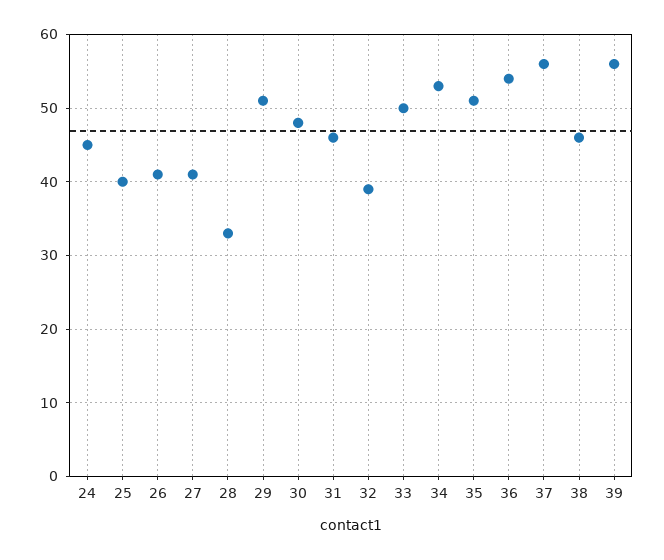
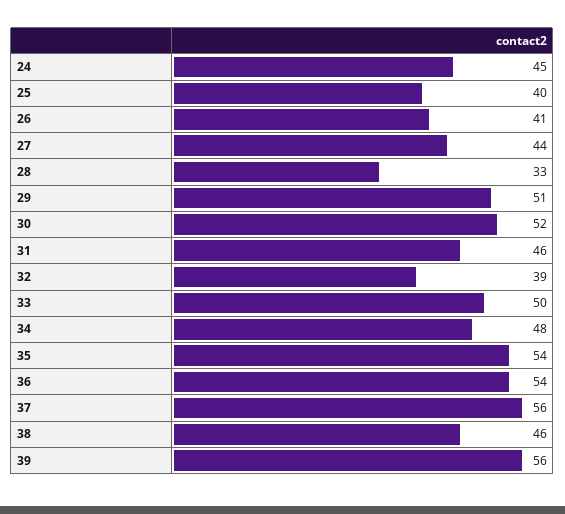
  {
    "24": 45,
    "25": 40,
    "26": 41,
-   "27": 41,
+   "27": 44,
    "28": 33,
    "29": 51,
-   "30": 48,
+   "30": 52,
    "31": 46,
    "32": 39,
    "33": 50,
-   "34": 53,
+   "34": 48,
-   "35": 51,
+   "35": 54,
    "36": 54,
    "37": 56,
    "38": 46,
    "39": 56
  }

